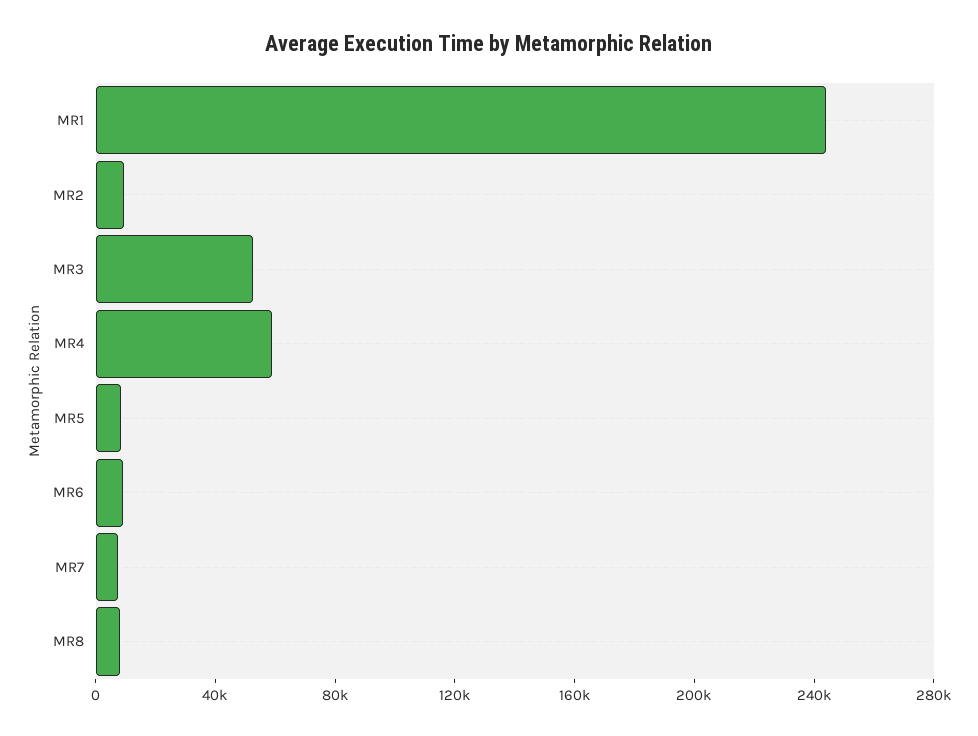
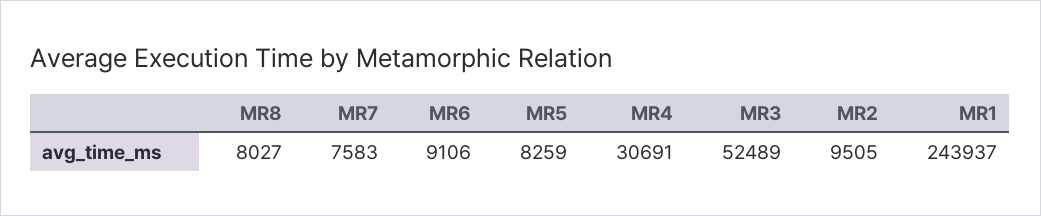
  {
    "MR1": 243937,
    "MR2": 9505,
    "MR3": 52489,
-   "MR4": 60000,
+   "MR4": 30691,
    "MR5": 8259,
    "MR6": 9106,
    "MR7": 7583,
    "MR8": 8027
  }

